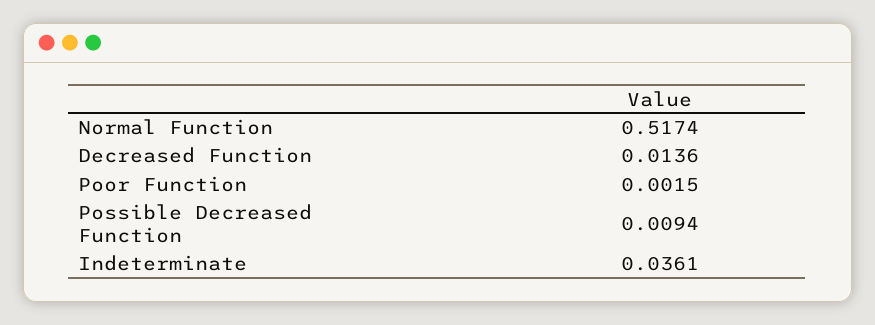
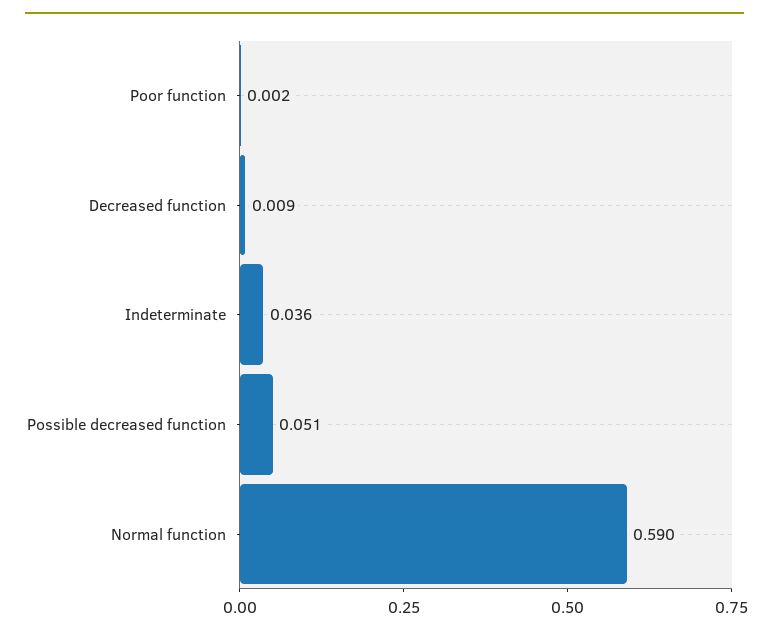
  {
-   "Normal Function": 0.5174,
+   "Normal Function": 0.59,
-   "Decreased Function": 0.0136,
+   "Decreased Function": 0.009,
    "Poor Function": 0.0015,
-   "Possible Decreased Function": 0.0094,
+   "Possible Decreased Function": 0.051,
    "Indeterminate": 0.0361
  }

